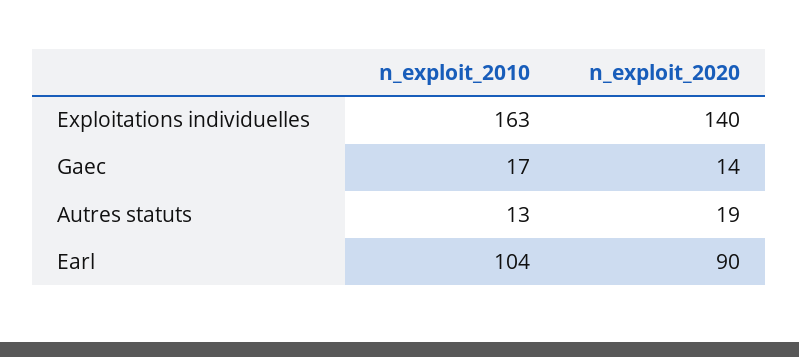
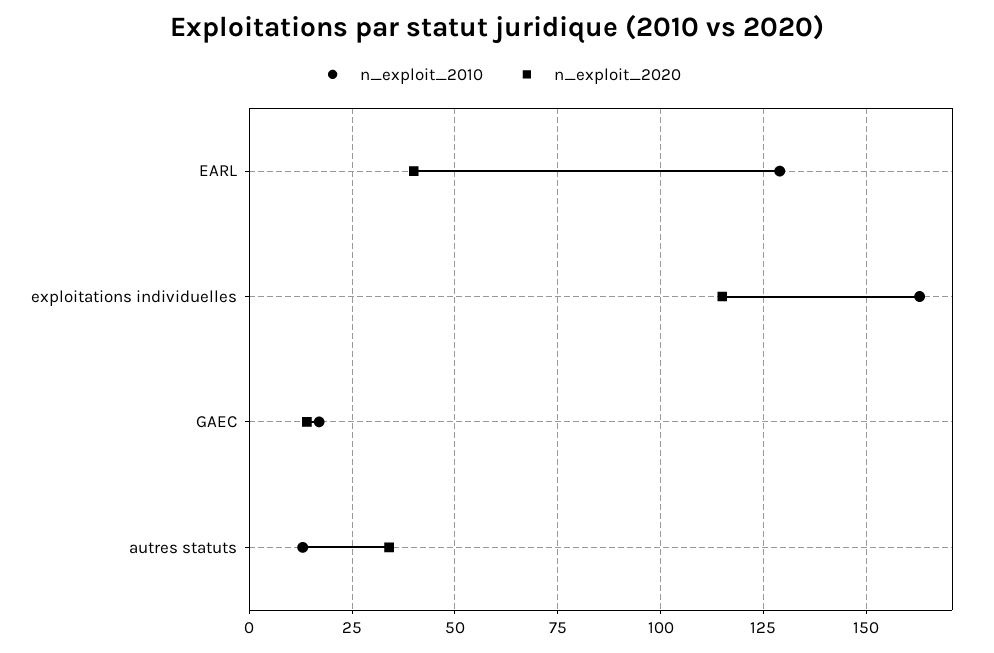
  {
    "n_exploit_2010": {
      "Exploitations individuelles": 163,
      "Gaec": 17,
      "Autres statuts": 13,
-     "Earl": 104
+     "Earl": 130
    },
    "n_exploit_2020": {
-     "Exploitations individuelles": 140,
+     "Exploitations individuelles": 115,
      "Gaec": 14,
-     "Autres statuts": 19,
+     "Autres statuts": 35,
-     "Earl": 90
+     "Earl": 40
    }
  }

